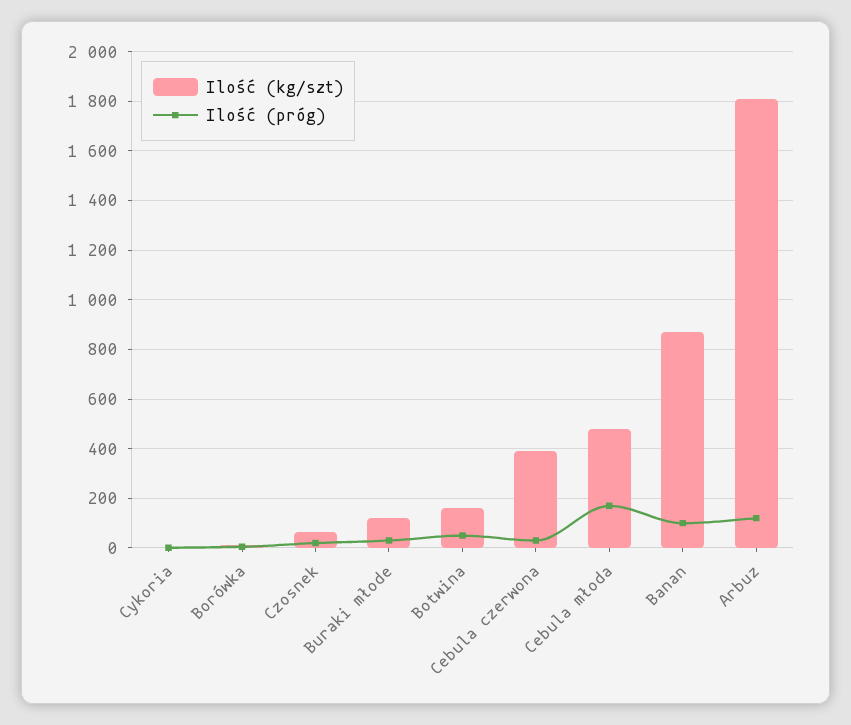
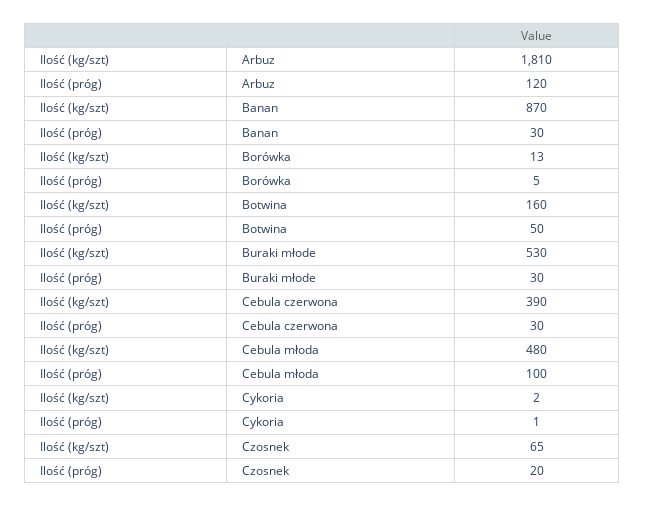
  {
    "Ilość (kg/szt)": {
      "Cykoria": 2,
      "Borówka": 13,
      "Czosnek": 65,
-     "Buraki młode": 125,
+     "Buraki młode": 530,
      "Botwina": 160,
      "Cebula czerwona": 390,
      "Cebula młoda": 480,
      "Banan": 870,
      "Arbuz": 1810
    },
    "Ilość (próg)": {
      "Cykoria": 1,
      "Borówka": 5,
      "Czosnek": 20,
      "Buraki młode": 30,
      "Botwina": 50,
      "Cebula czerwona": 30,
-     "Cebula młoda": 175,
+     "Cebula młoda": 100,
-     "Banan": 100,
+     "Banan": 30,
      "Arbuz": 120
    }
  }

